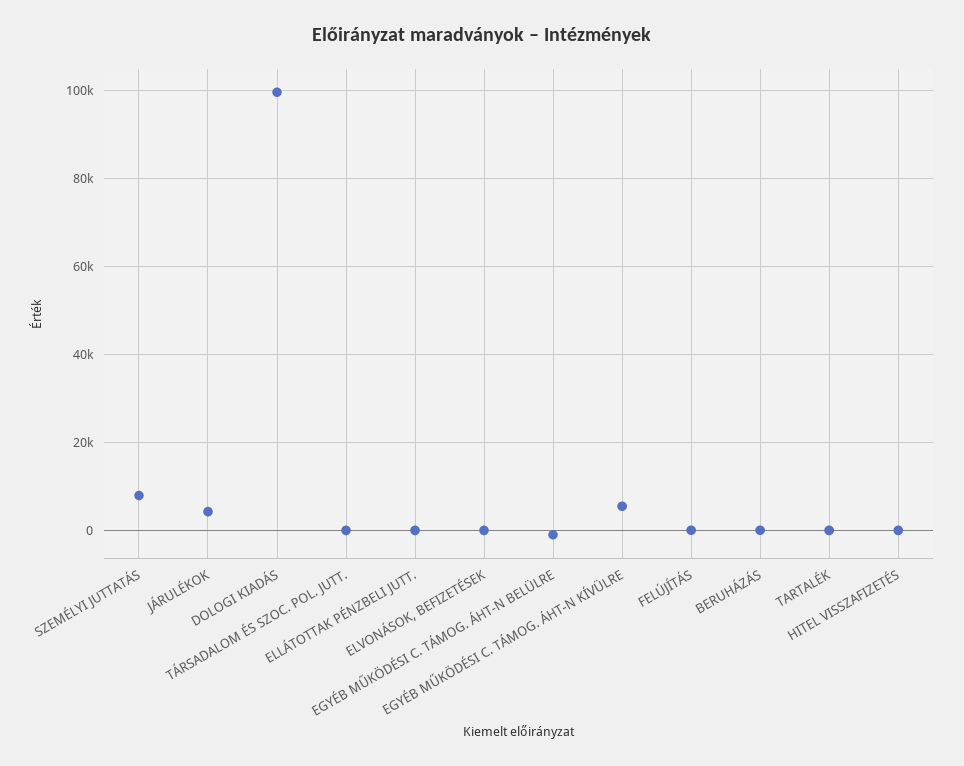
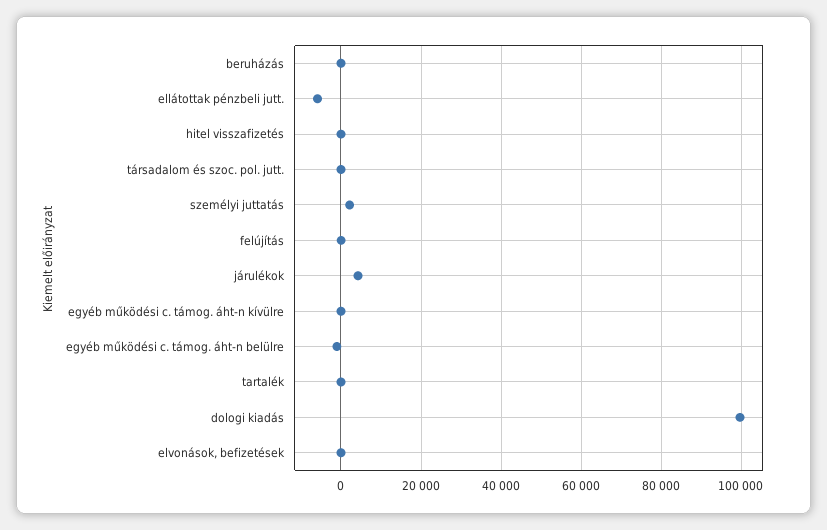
  {
-   "SZEMÉLYI JUTTATÁS": 8000,
+   "SZEMÉLYI JUTTATÁS": 2000,
    "JÁRULÉKOK": 4000,
    "DOLOGI KIADÁS": 100000,
    "TÁRSADALOM ÉS SZOC. POL. JUTT.": 0,
-   "ELLÁTOTTAK PÉNZBELI JUTT.": 0,
+   "ELLÁTOTTAK PÉNZBELI JUTT.": -6000,
    "ELVONÁSOK, BEFIZETÉSEK": 0,
    "EGYÉB MŰKÖDÉSI C. TÁMOG. ÁHT-N BELÜLRE": -2000,
-   "EGYÉB MŰKÖDÉSI C. TÁMOG. ÁHT-N KÍVÜLRE": 6000,
+   "EGYÉB MŰKÖDÉSI C. TÁMOG. ÁHT-N KÍVÜLRE": 0,
    "FELÚJÍTÁS": 0,
    "BERUHÁZÁS": 0,
    "TARTALÉK": 0,
    "HITEL VISSZAFIZETÉS": 0
  }

